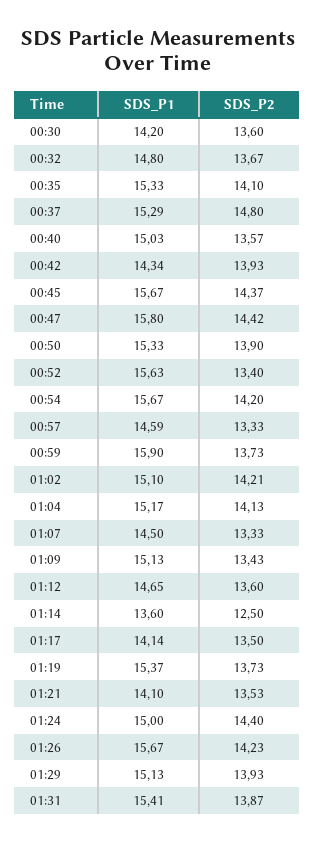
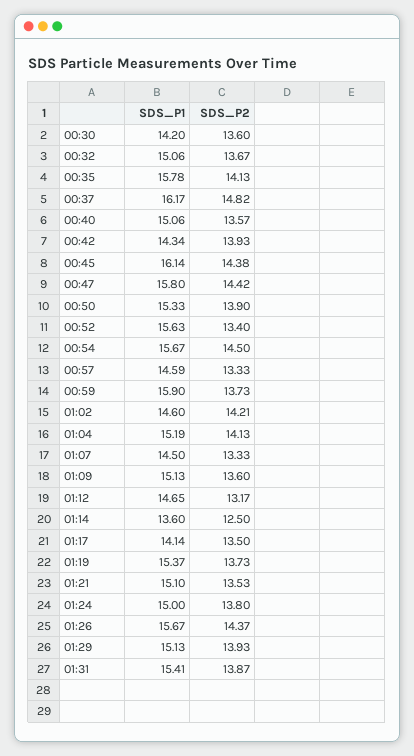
  {
    "SDS_P1": {
      "00:30": 14.2,
-     "00:32": 14.8,
+     "00:32": 15.06,
-     "00:35": 15.33,
+     "00:35": 15.78,
-     "00:37": 15.29,
+     "00:37": 16.17,
-     "00:40": 15.03,
+     "00:40": 15.06,
      "00:42": 14.34,
-     "00:45": 15.67,
+     "00:45": 16.14,
      "00:47": 15.8,
      "00:50": 15.33,
      "00:52": 15.63,
      "00:54": 15.67,
      "00:57": 14.59,
      "00:59": 15.9,
-     "01:02": 15.1,
+     "01:02": 14.6,
-     "01:04": 15.17,
+     "01:04": 15.19,
      "01:07": 14.5,
      "01:09": 15.13,
      "01:12": 14.65,
      "01:14": 13.6,
      "01:17": 14.14,
      "01:19": 15.37,
-     "01:21": 14.1,
+     "01:21": 15.1,
      "01:24": 15,
      "01:26": 15.67,
      "01:29": 15.13,
      "01:31": 15.41
    },
    "SDS_P2": {
      "00:30": 13.6,
      "00:32": 13.67,
-     "00:35": 14.1,
+     "00:35": 14.13,
-     "00:37": 14.8,
+     "00:37": 14.82,
      "00:40": 13.57,
      "00:42": 13.93,
-     "00:45": 14.37,
+     "00:45": 14.38,
      "00:47": 14.42,
      "00:50": 13.9,
      "00:52": 13.4,
-     "00:54": 14.2,
+     "00:54": 14.5,
      "00:57": 13.33,
      "00:59": 13.73,
      "01:02": 14.21,
      "01:04": 14.13,
      "01:07": 13.33,
-     "01:09": 13.43,
+     "01:09": 13.6,
-     "01:12": 13.6,
+     "01:12": 13.17,
      "01:14": 12.5,
      "01:17": 13.5,
      "01:19": 13.73,
      "01:21": 13.53,
-     "01:24": 14.4,
+     "01:24": 13.8,
-     "01:26": 14.23,
+     "01:26": 14.37,
      "01:29": 13.93,
      "01:31": 13.87
    }
  }

